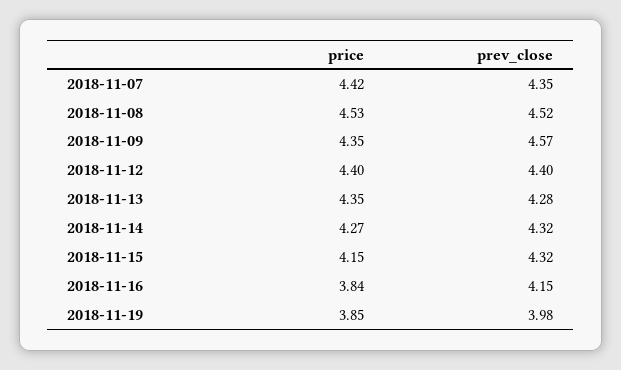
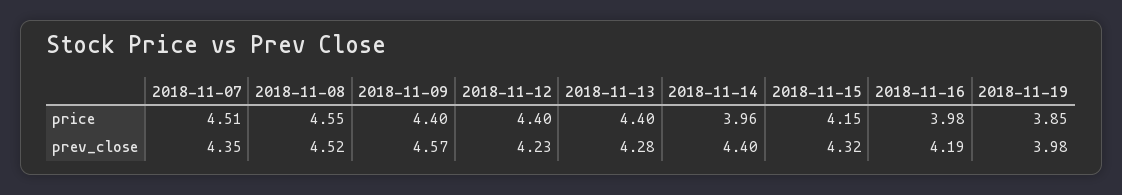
  {
    "price": {
-     "2018-11-07": 4.42,
+     "2018-11-07": 4.51,
-     "2018-11-08": 4.53,
+     "2018-11-08": 4.55,
-     "2018-11-09": 4.35,
+     "2018-11-09": 4.4,
      "2018-11-12": 4.4,
-     "2018-11-13": 4.35,
+     "2018-11-13": 4.4,
-     "2018-11-14": 4.27,
+     "2018-11-14": 3.96,
      "2018-11-15": 4.15,
-     "2018-11-16": 3.84,
+     "2018-11-16": 3.98,
      "2018-11-19": 3.85
    },
    "prev_close": {
      "2018-11-07": 4.35,
      "2018-11-08": 4.52,
      "2018-11-09": 4.57,
-     "2018-11-12": 4.4,
+     "2018-11-12": 4.23,
      "2018-11-13": 4.28,
-     "2018-11-14": 4.32,
+     "2018-11-14": 4.4,
      "2018-11-15": 4.32,
-     "2018-11-16": 4.15,
+     "2018-11-16": 4.19,
      "2018-11-19": 3.98
    }
  }

